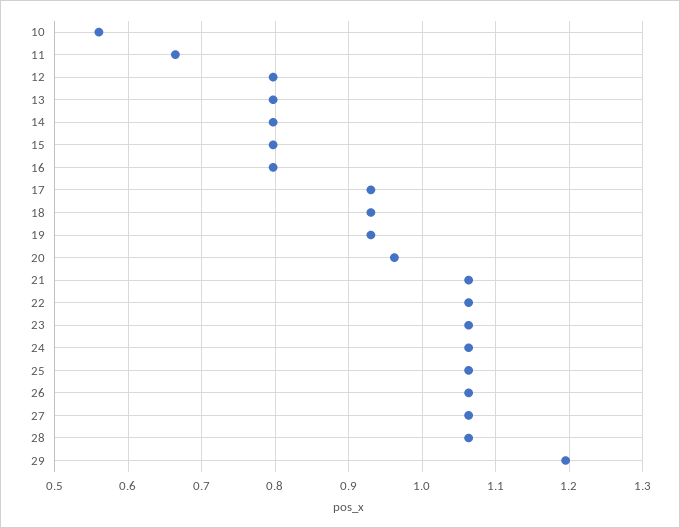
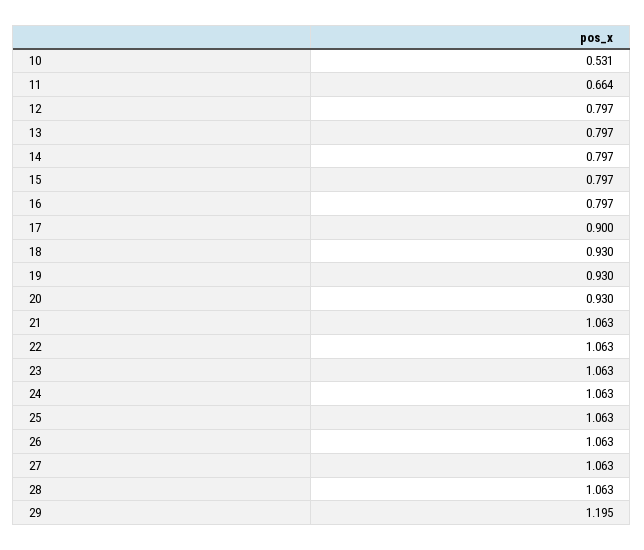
  {
-   "10": 0.56,
+   "10": 0.531,
    "11": 0.664,
    "12": 0.797,
    "13": 0.797,
    "14": 0.797,
    "15": 0.797,
    "16": 0.797,
-   "17": 0.93,
+   "17": 0.9,
    "18": 0.93,
    "19": 0.93,
-   "20": 0.96,
+   "20": 0.93,
    "21": 1.063,
    "22": 1.063,
    "23": 1.063,
    "24": 1.063,
    "25": 1.063,
    "26": 1.063,
    "27": 1.063,
    "28": 1.063,
    "29": 1.195
  }

